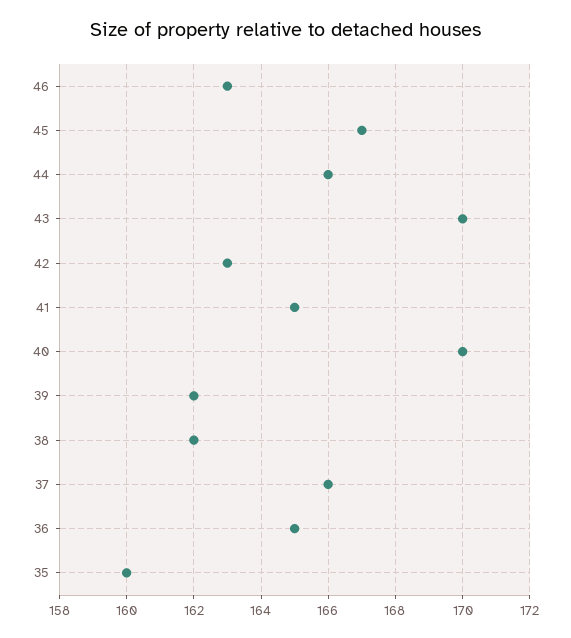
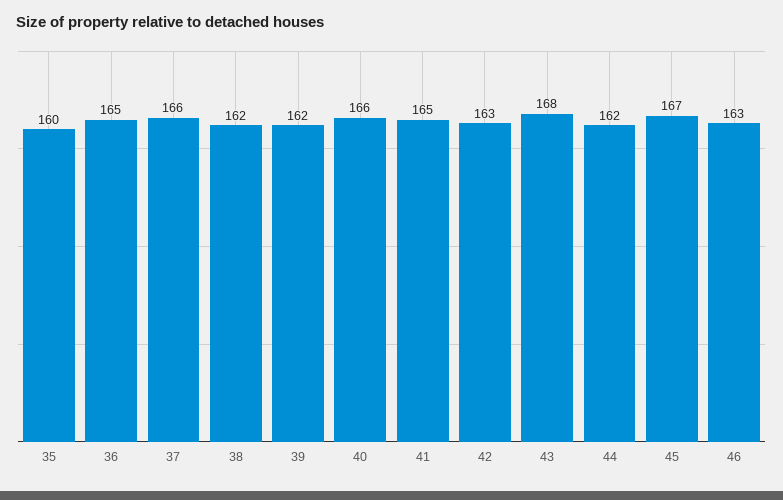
  {
    "46": 163,
    "45": 167,
-   "44": 166,
+   "44": 162,
-   "43": 170,
+   "43": 168,
    "42": 163,
    "41": 165,
-   "40": 170,
+   "40": 166,
    "39": 162,
    "38": 162,
    "37": 166,
    "36": 165,
    "35": 160
  }

